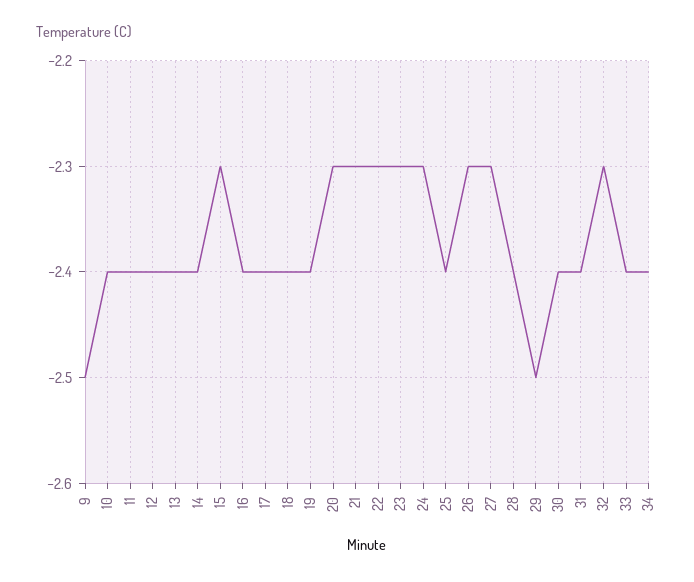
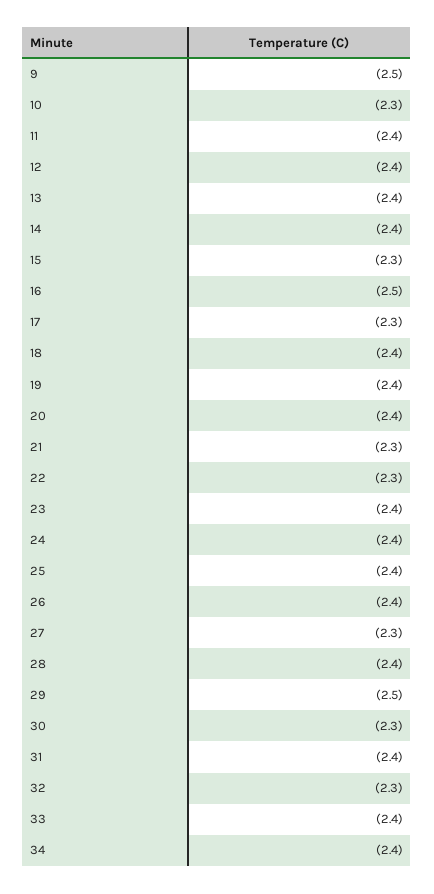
  {
    "9": -2.5,
-   "10": -2.4,
+   "10": -2.3,
    "11": -2.4,
    "12": -2.4,
    "13": -2.4,
    "14": -2.4,
    "15": -2.3,
-   "16": -2.4,
+   "16": -2.5,
-   "17": -2.4,
+   "17": -2.3,
    "18": -2.4,
    "19": -2.4,
-   "20": -2.3,
+   "20": -2.4,
    "21": -2.3,
    "22": -2.3,
-   "23": -2.3,
+   "23": -2.4,
-   "24": -2.3,
+   "24": -2.4,
    "25": -2.4,
-   "26": -2.3,
+   "26": -2.4,
    "27": -2.3,
    "28": -2.4,
    "29": -2.5,
-   "30": -2.4,
+   "30": -2.3,
    "31": -2.4,
    "32": -2.3,
    "33": -2.4,
    "34": -2.4
  }

